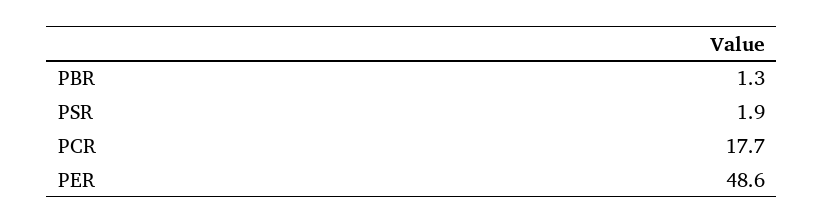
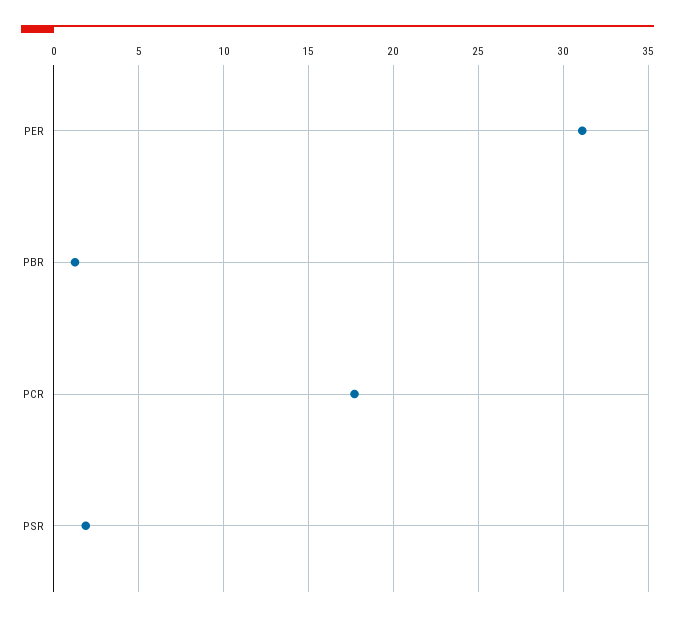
  {
    "PBR": 1.3,
    "PSR": 1.9,
    "PCR": 17.7,
-   "PER": 48.6
+   "PER": 31
  }

